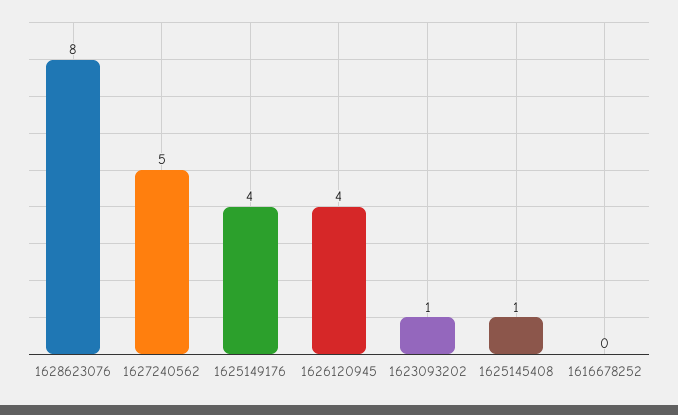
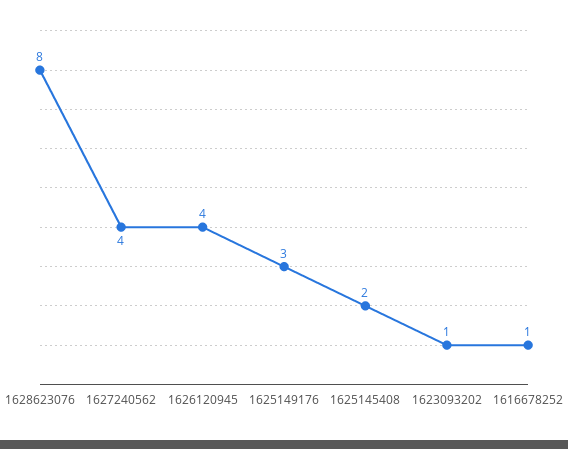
  {
    "1628623076": 8,
-   "1627240562": 5,
+   "1627240562": 4,
-   "1625149176": 4,
+   "1625149176": 3,
    "1626120945": 4,
    "1623093202": 1,
-   "1625145408": 1,
+   "1625145408": 2,
-   "1616678252": 0
+   "1616678252": 1
  }

